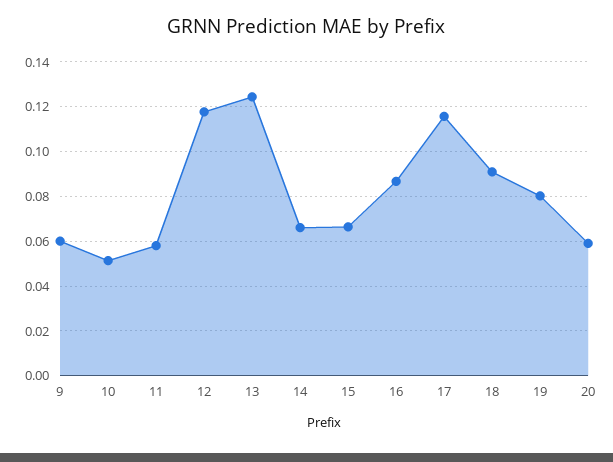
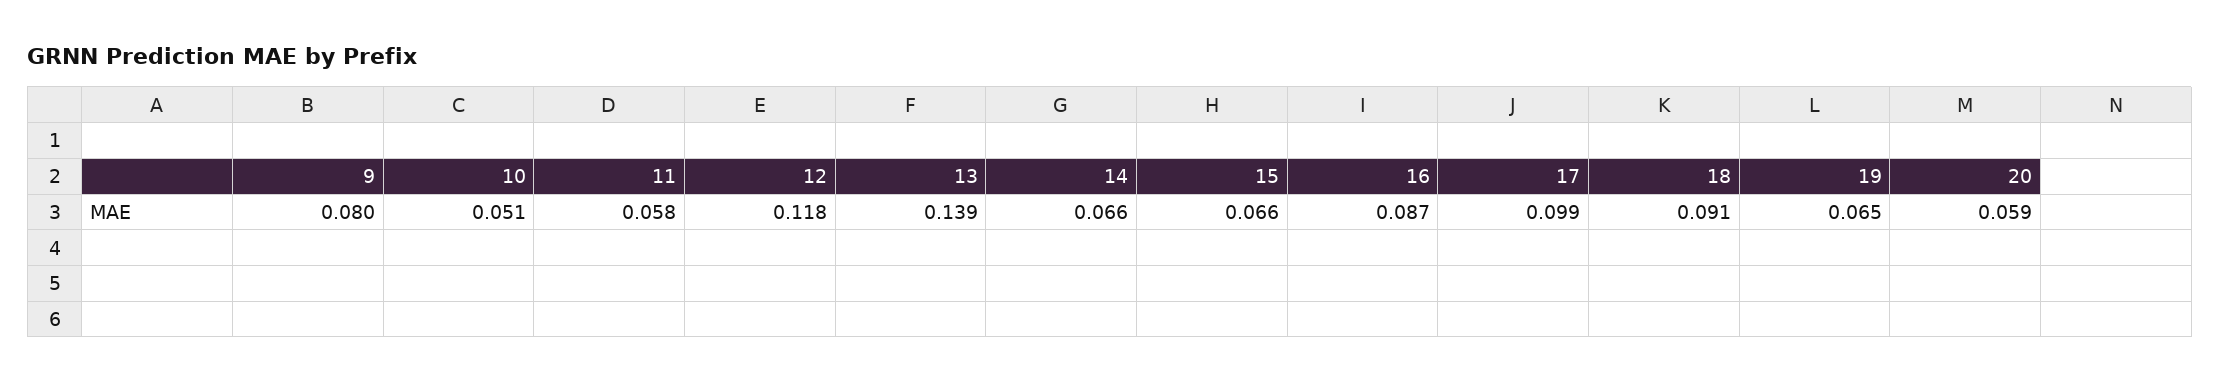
  {
-   "9": 0.06,
+   "9": 0.08,
    "10": 0.051,
    "11": 0.058,
    "12": 0.118,
-   "13": 0.125,
+   "13": 0.139,
    "14": 0.066,
    "15": 0.066,
    "16": 0.087,
-   "17": 0.115,
+   "17": 0.099,
    "18": 0.091,
-   "19": 0.08,
+   "19": 0.065,
    "20": 0.059
  }

